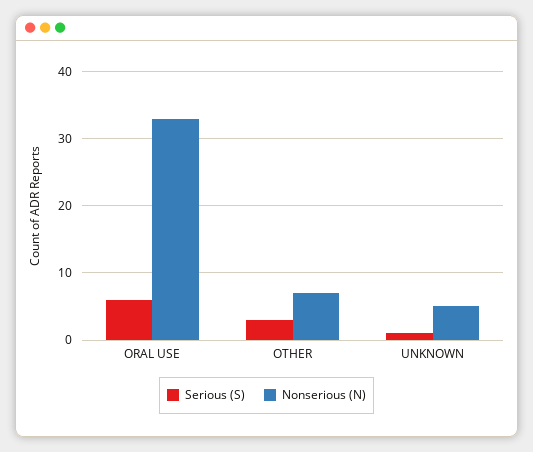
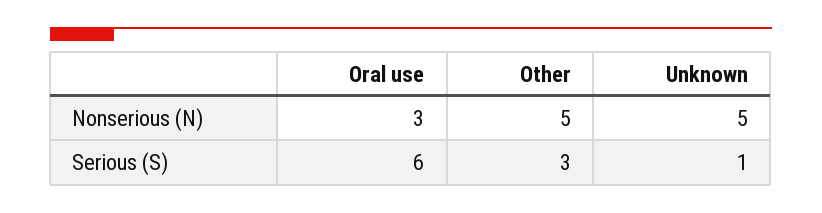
  {
    "Serious (S)": {
      "ORAL USE": 6,
      "OTHER": 3,
      "UNKNOWN": 1
    },
    "Nonserious (N)": {
-     "ORAL USE": 33,
+     "ORAL USE": 3,
-     "OTHER": 7,
+     "OTHER": 5,
      "UNKNOWN": 5
    }
  }

